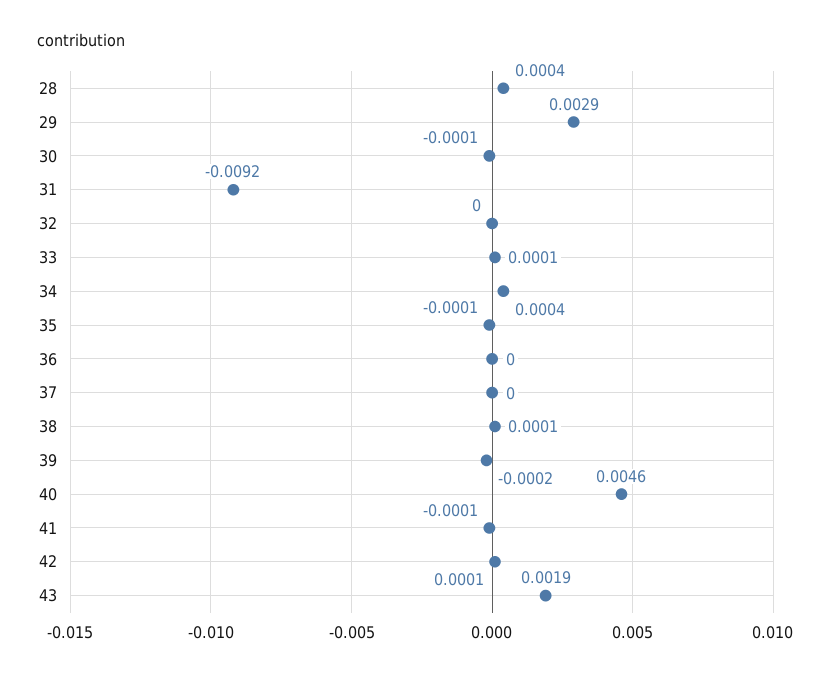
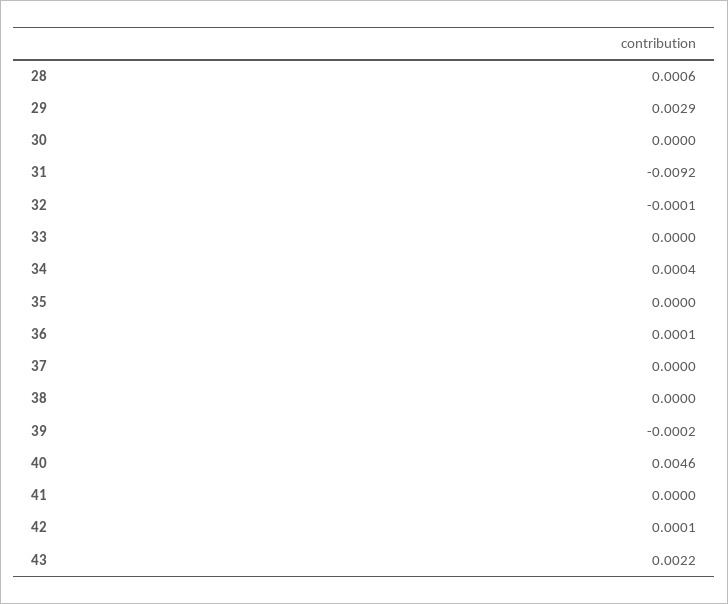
  {
-   "28": 0.0004,
+   "28": 0.0006,
    "29": 0.0029,
-   "30": -0.0001,
+   "30": 0,
    "31": -0.0092,
-   "32": 0,
+   "32": -0.0001,
-   "33": 0.0001,
+   "33": 0,
    "34": 0.0004,
-   "35": -0.0001,
+   "35": 0,
-   "36": 0,
+   "36": 0.0001,
    "37": 0,
-   "38": 0.0001,
+   "38": 0,
    "39": -0.0002,
    "40": 0.0046,
-   "41": -0.0001,
+   "41": 0,
    "42": 0.0001,
-   "43": 0.0019
+   "43": 0.0022
  }

